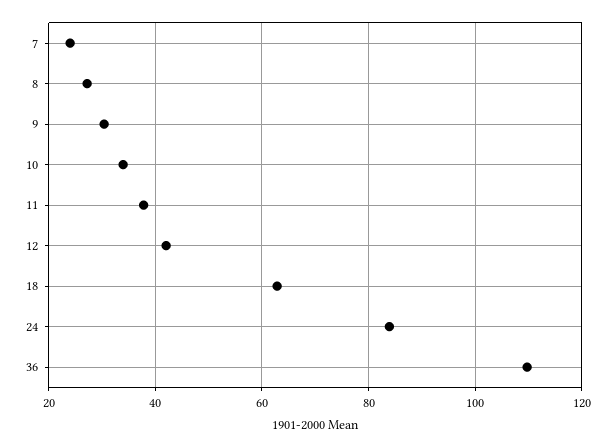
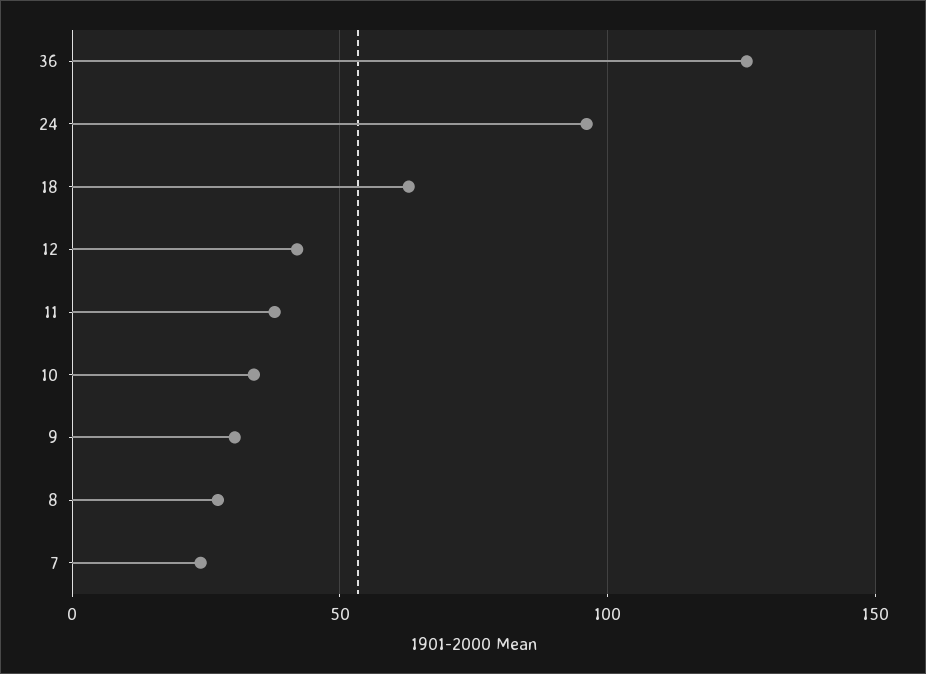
  {
    "7": 24,
    "8": 28,
    "9": 30,
    "10": 34,
    "11": 38,
    "12": 42,
    "18": 62,
-   "24": 84,
+   "24": 95,
-   "36": 110
+   "36": 125
  }

